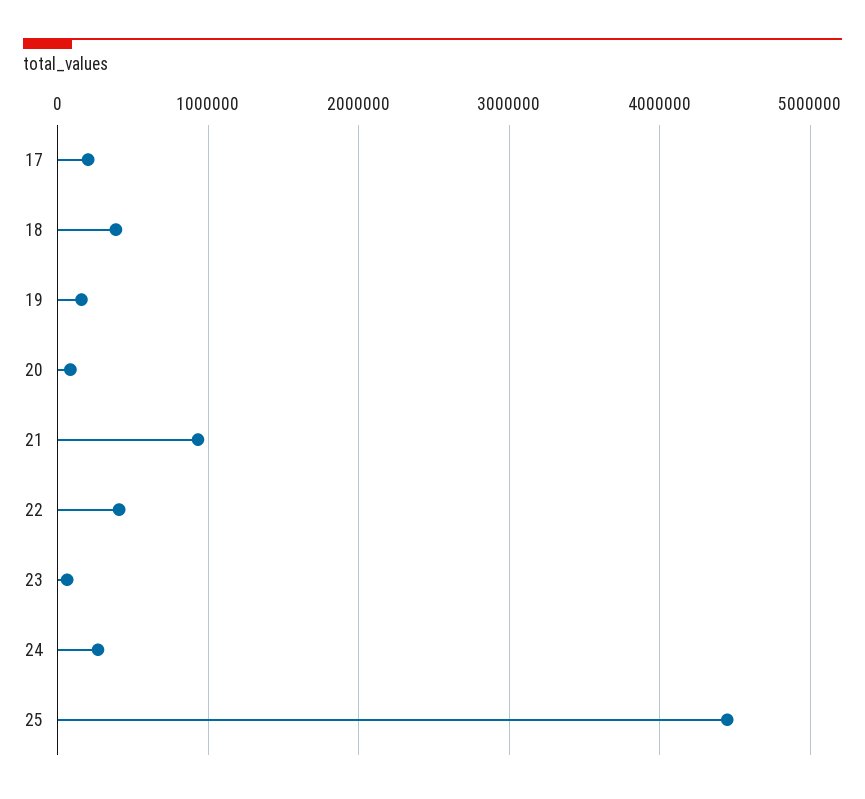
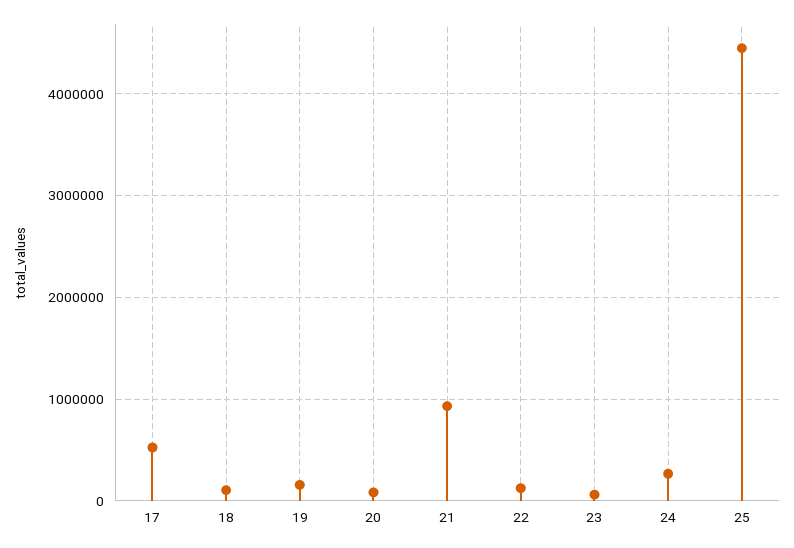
  {
-   "17": 200000,
+   "17": 500000,
-   "18": 400000,
+   "18": 100000,
    "19": 200000,
    "20": 100000,
    "21": 900000,
-   "22": 400000,
+   "22": 100000,
    "23": 100000,
    "24": 300000,
    "25": 4400000
  }

